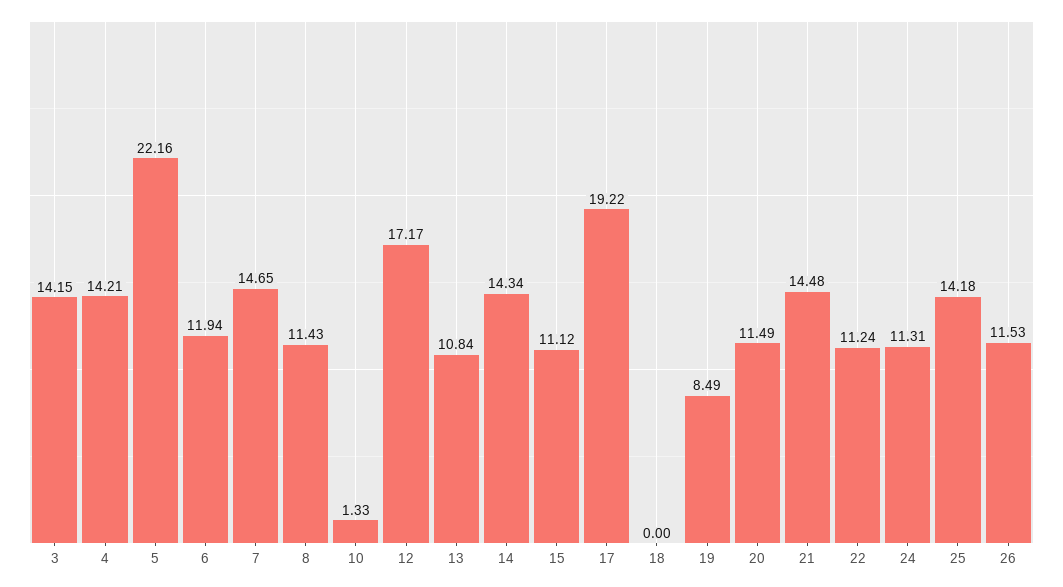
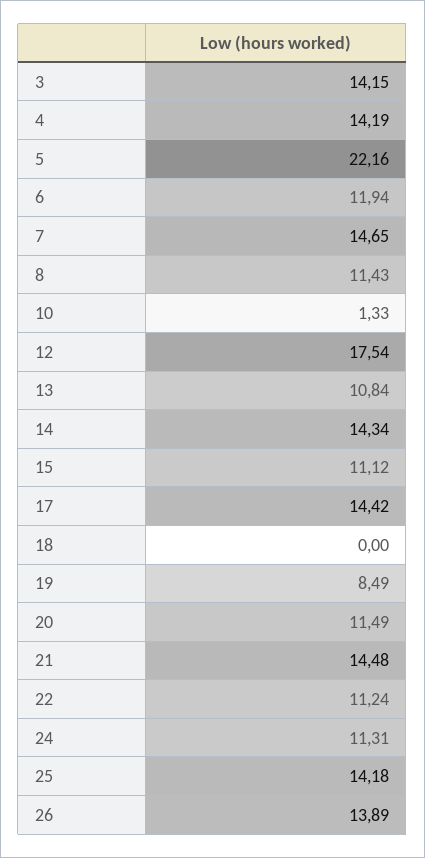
  {
    "3": 14.15,
-   "4": 14.21,
+   "4": 14.19,
    "5": 22.16,
    "6": 11.94,
    "7": 14.65,
    "8": 11.43,
    "10": 1.33,
-   "12": 17.17,
+   "12": 17.54,
    "13": 10.84,
    "14": 14.34,
    "15": 11.12,
-   "17": 19.22,
+   "17": 14.42,
    "18": 0,
    "19": 8.49,
    "20": 11.49,
    "21": 14.48,
    "22": 11.24,
    "24": 11.31,
    "25": 14.18,
-   "26": 11.53
+   "26": 13.89
  }

